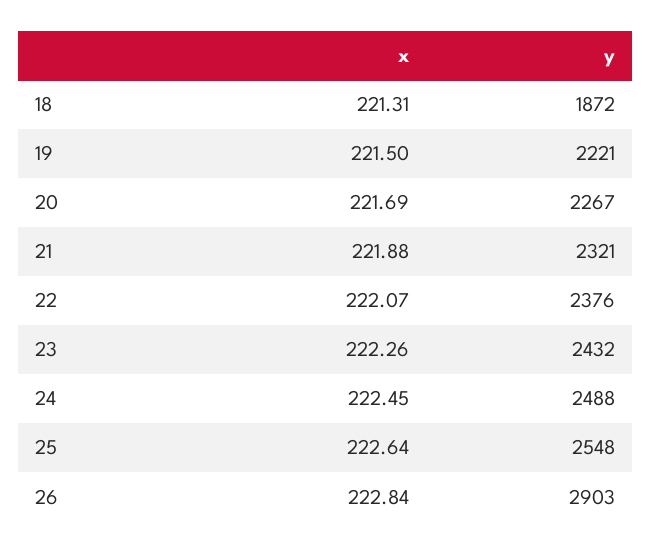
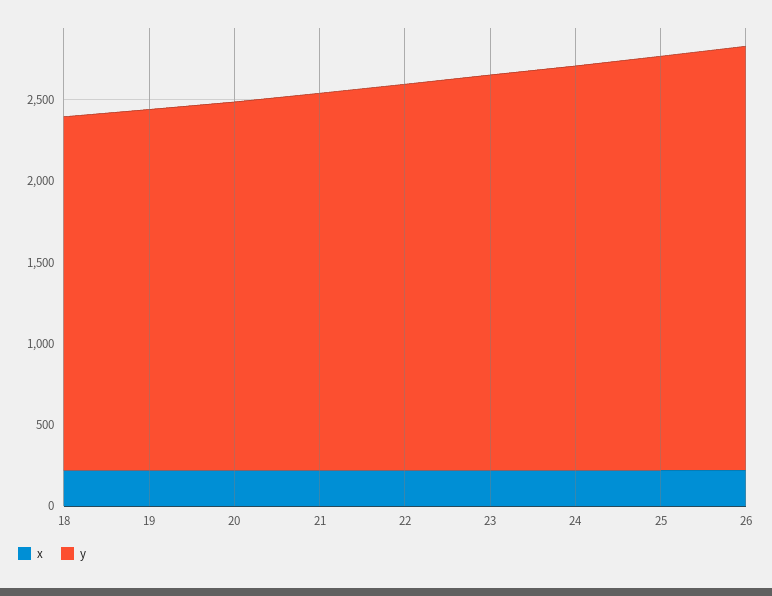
  {
    "x": {
      "18": 221.31,
      "19": 221.5,
      "20": 221.69,
      "21": 221.88,
      "22": 222.07,
      "23": 222.26,
      "24": 222.45,
      "25": 222.64,
      "26": 222.84
    },
    "y": {
-     "18": 1872,
+     "18": 2200,
      "19": 2221,
      "20": 2267,
      "21": 2321,
      "22": 2376,
      "23": 2432,
      "24": 2488,
      "25": 2548,
-     "26": 2903
+     "26": 2600
    }
  }

